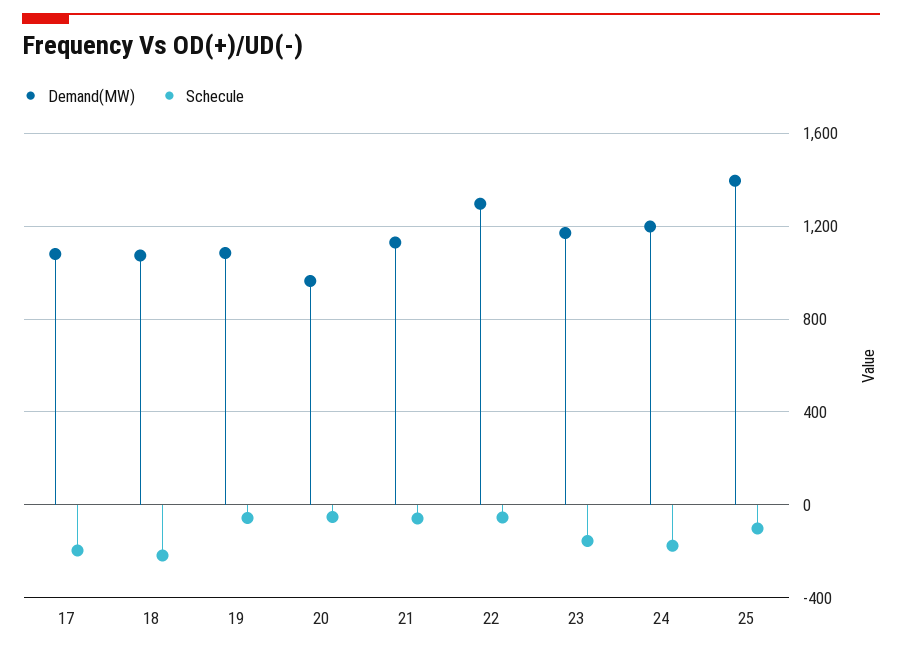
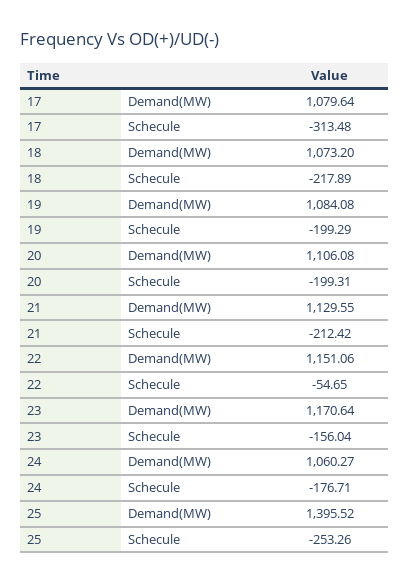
  {
    "Demand(MW)": {
      "17": 1079.64,
      "18": 1073.2,
      "19": 1084.08,
-     "20": 950,
+     "20": 1106.08,
      "21": 1129.55,
-     "22": 1300,
+     "22": 1151.06,
      "23": 1170.64,
-     "24": 1200,
+     "24": 1060.27,
      "25": 1395.52
    },
    "Schecule": {
-     "17": -200,
+     "17": -313.48,
      "18": -217.89,
-     "19": -50,
+     "19": -199.29,
-     "20": -50,
+     "20": -199.31,
-     "21": -50,
+     "21": -212.42,
      "22": -54.65,
      "23": -156.04,
      "24": -176.71,
-     "25": -100
+     "25": -253.26
    }
  }

